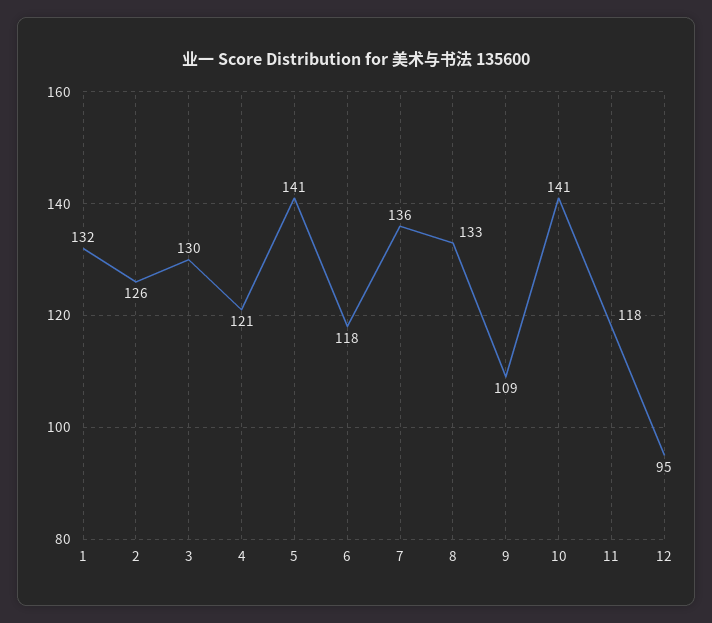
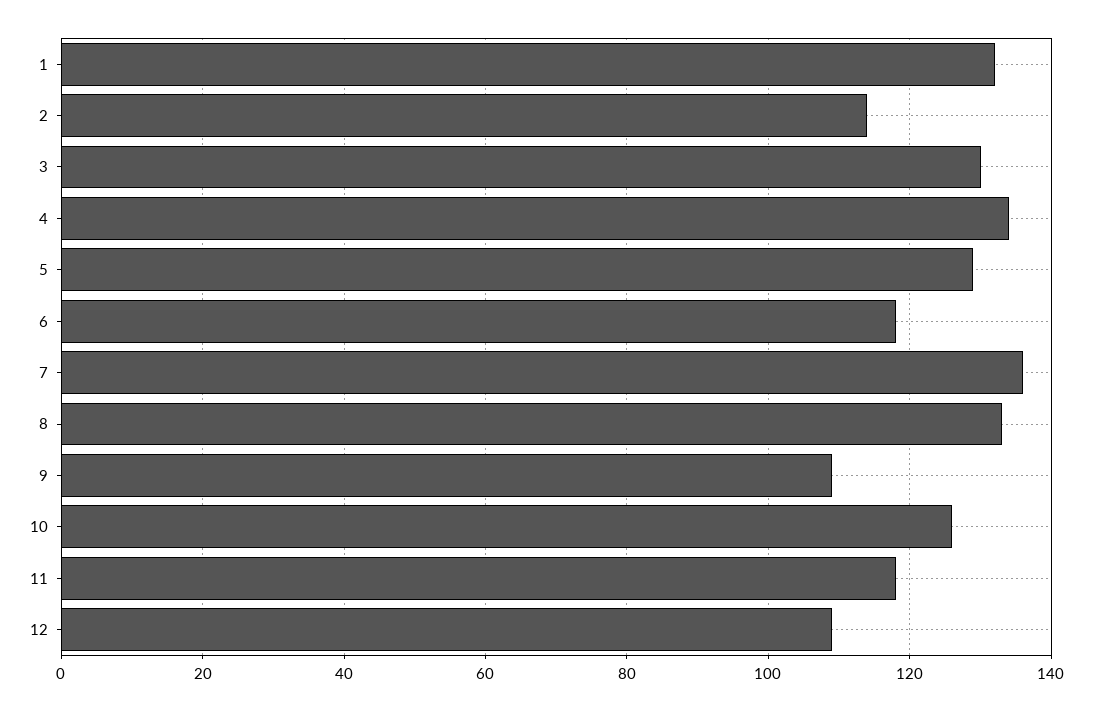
  {
    "1": 132,
-   "2": 126,
+   "2": 115,
    "3": 130,
-   "4": 121,
+   "4": 135,
-   "5": 141,
+   "5": 130,
    "6": 118,
    "7": 136,
    "8": 133,
    "9": 109,
-   "10": 141,
+   "10": 125,
    "11": 118,
-   "12": 95
+   "12": 110
  }

